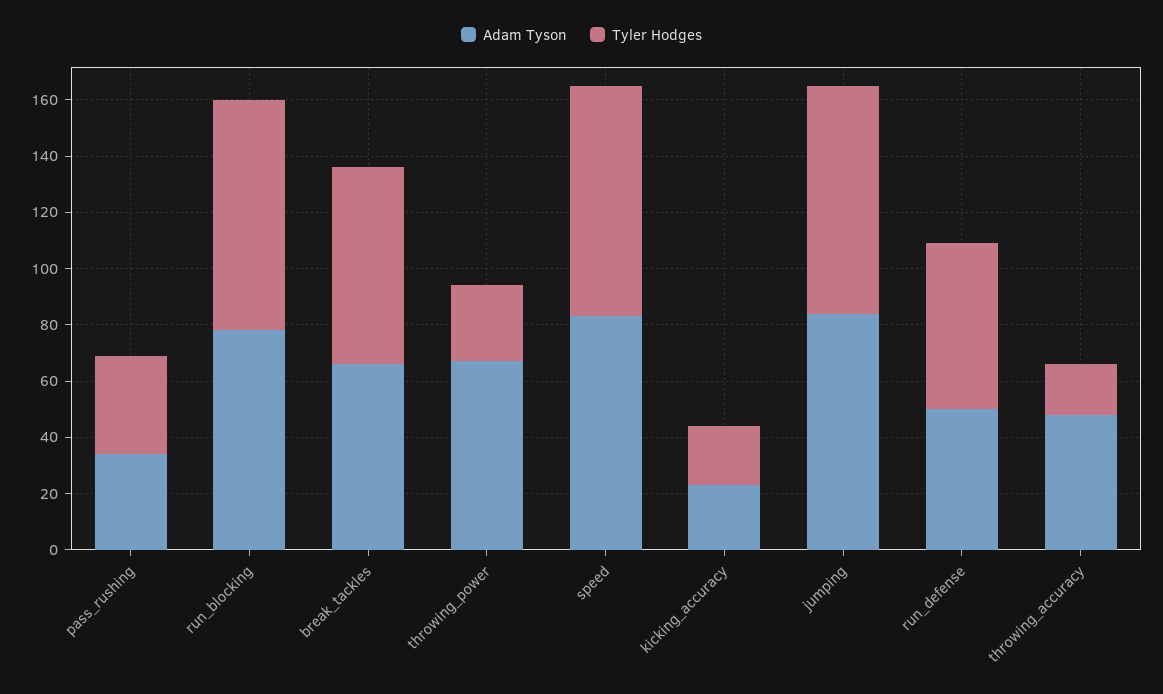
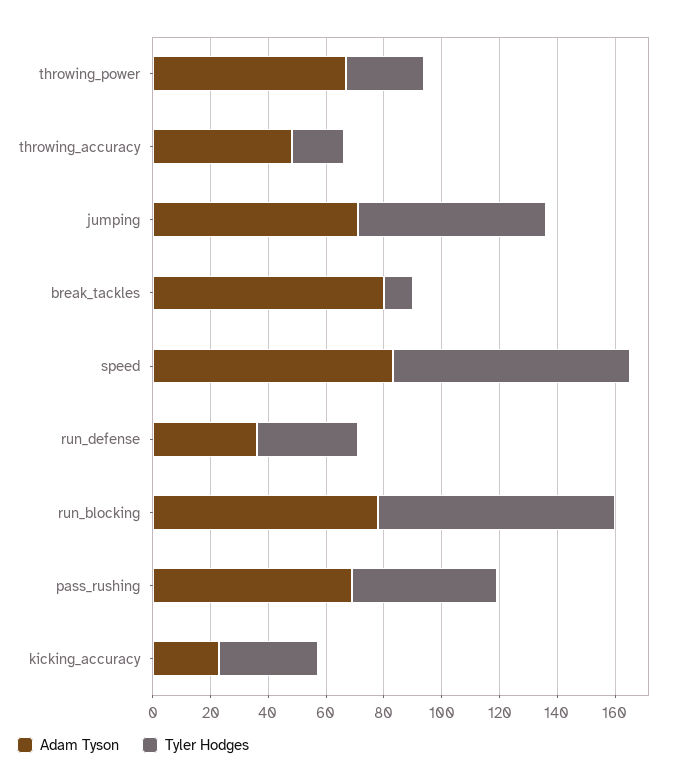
  {
    "Adam Tyson": {
-     "pass_rushing": 35,
+     "pass_rushing": 70,
      "run_blocking": 80,
-     "break_tackles": 65,
+     "break_tackles": 80,
      "throwing_power": 65,
      "speed": 85,
      "kicking_accuracy": 25,
-     "jumping": 85,
+     "jumping": 70,
-     "run_defense": 50,
+     "run_defense": 35,
      "throwing_accuracy": 50
    },
    "Tyler Hodges": {
-     "pass_rushing": 35,
+     "pass_rushing": 50,
      "run_blocking": 80,
-     "break_tackles": 70,
+     "break_tackles": 10,
      "throwing_power": 25,
      "speed": 80,
-     "kicking_accuracy": 20,
+     "kicking_accuracy": 35,
-     "jumping": 80,
+     "jumping": 65,
-     "run_defense": 60,
+     "run_defense": 35,
      "throwing_accuracy": 20
    }
  }

